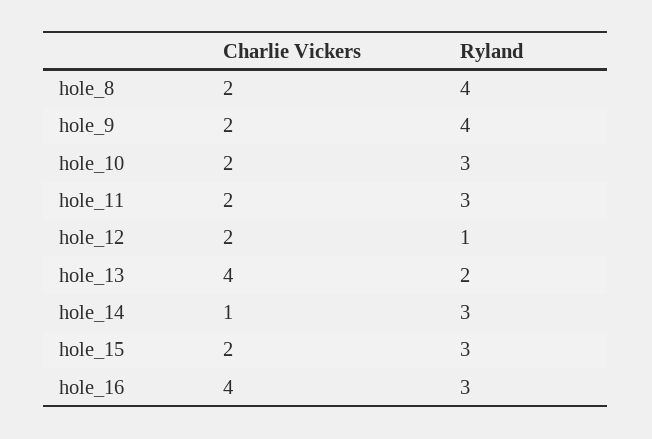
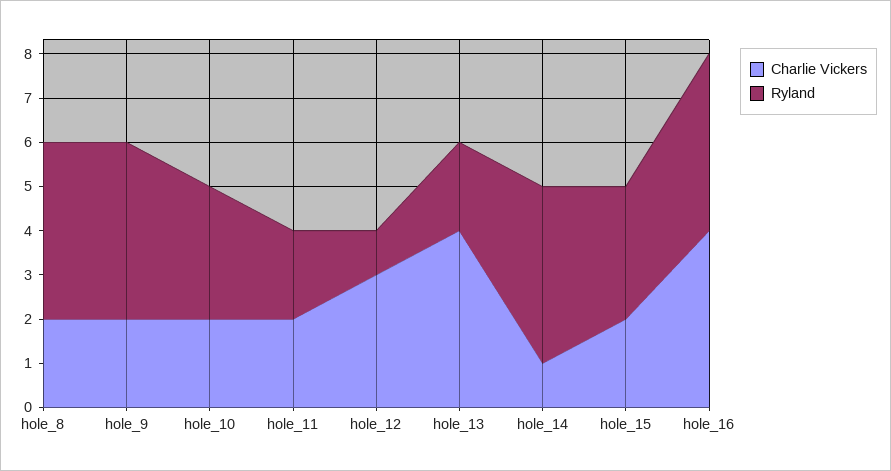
  {
    "Charlie Vickers": {
      "hole_8": 2,
      "hole_9": 2,
      "hole_10": 2,
      "hole_11": 2,
-     "hole_12": 2,
+     "hole_12": 3,
      "hole_13": 4,
      "hole_14": 1,
      "hole_15": 2,
      "hole_16": 4
    },
    "Ryland": {
      "hole_8": 4,
      "hole_9": 4,
      "hole_10": 3,
-     "hole_11": 3,
+     "hole_11": 2,
      "hole_12": 1,
      "hole_13": 2,
-     "hole_14": 3,
+     "hole_14": 4,
      "hole_15": 3,
-     "hole_16": 3
+     "hole_16": 4
    }
  }

